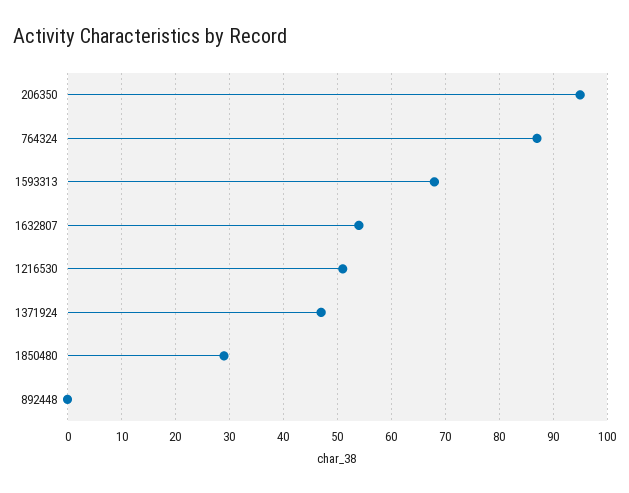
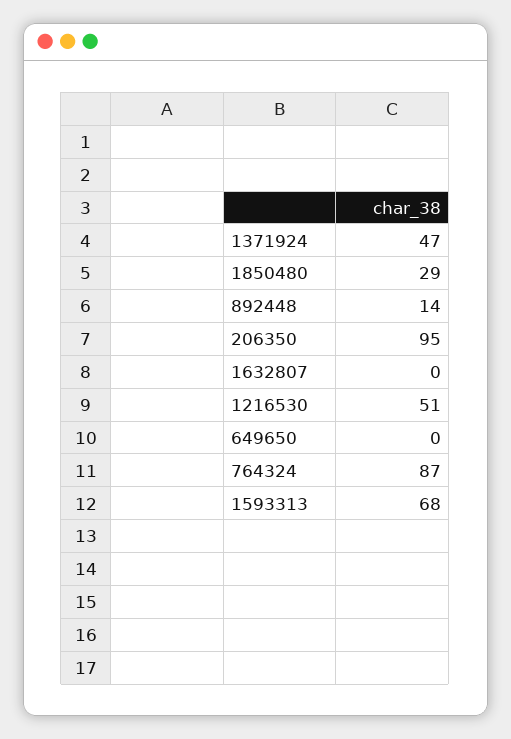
  {
    "206350": 95,
    "764324": 87,
    "1593313": 68,
-   "1632807": 55,
+   "1632807": 0,
    "1216530": 51,
    "1371924": 47,
    "1850480": 29,
-   "892448": 0
+   "892448": 14,
+   "649650": 0
  }

